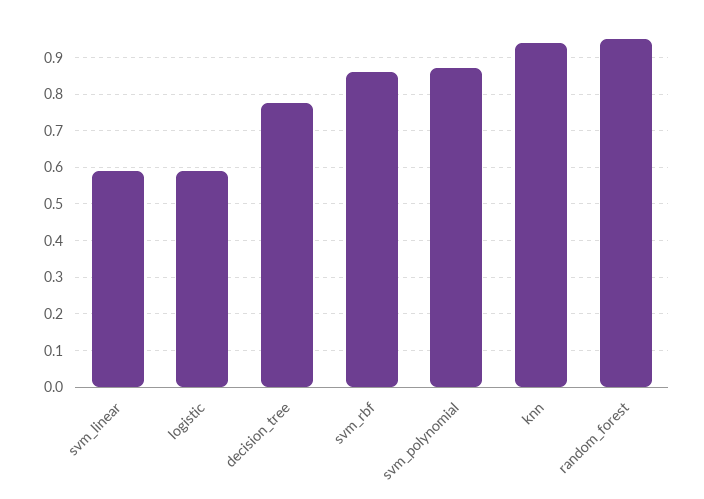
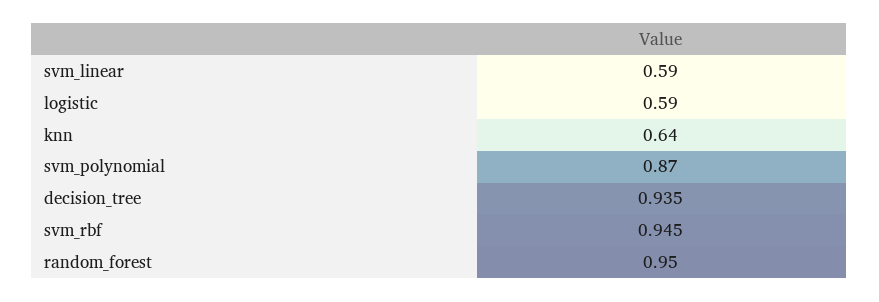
  {
    "svm_linear": 0.59,
    "logistic": 0.59,
-   "decision_tree": 0.78,
+   "decision_tree": 0.935,
-   "svm_rbf": 0.86,
+   "svm_rbf": 0.945,
    "svm_polynomial": 0.87,
-   "knn": 0.94,
+   "knn": 0.64,
    "random_forest": 0.95
  }

